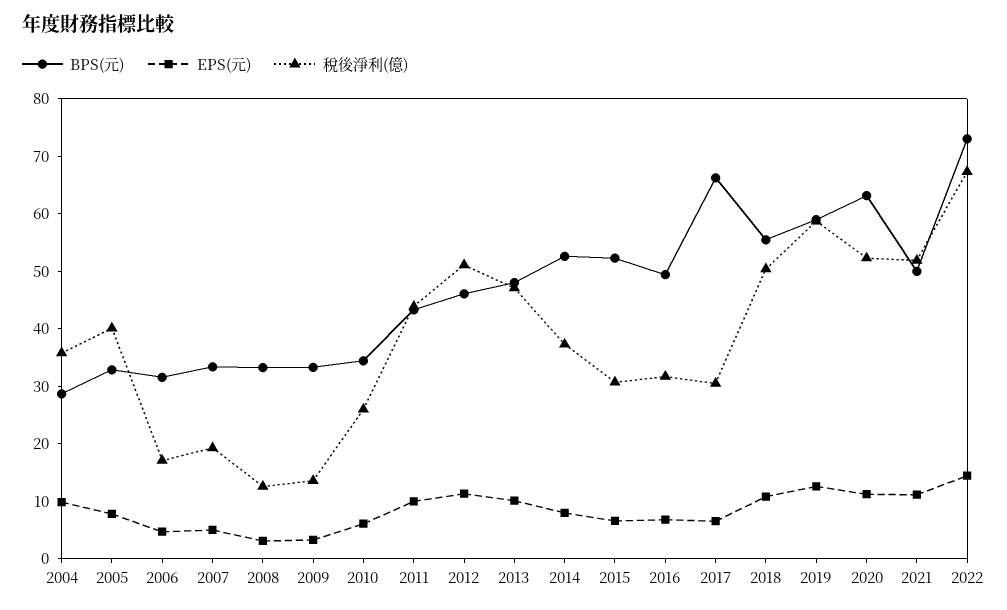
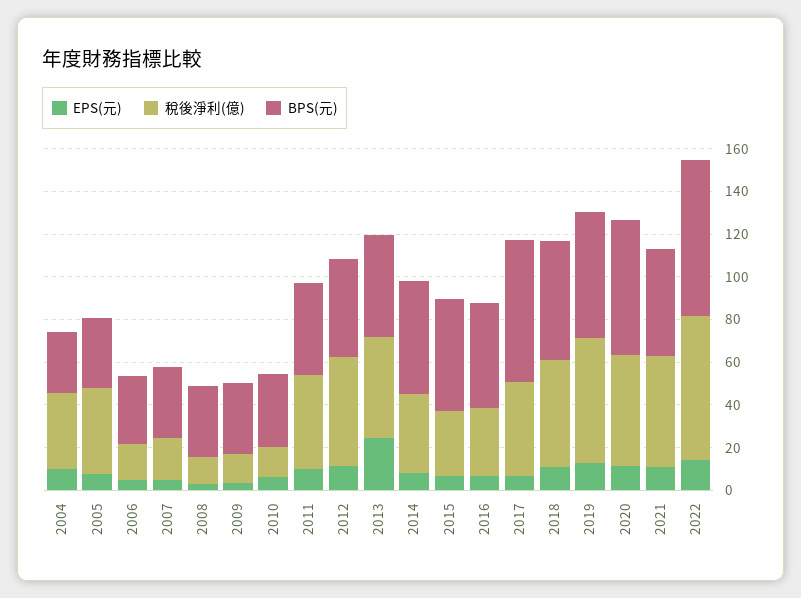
  {
    "BPS(元)": {
      "2004": 28,
      "2005": 32,
      "2006": 32,
      "2007": 34,
      "2008": 34,
      "2009": 34,
      "2010": 34,
      "2011": 44,
      "2012": 46,
      "2013": 48,
      "2014": 52,
      "2015": 52,
      "2016": 50,
      "2017": 66,
      "2018": 56,
      "2019": 58,
      "2020": 64,
      "2021": 50,
      "2022": 74
    },
    "EPS(元)": {
      "2004": 10,
      "2005": 8,
      "2006": 4,
      "2007": 6,
      "2008": 4,
      "2009": 4,
      "2010": 6,
      "2011": 10,
      "2012": 12,
-     "2013": 10,
+     "2013": 25,
      "2014": 8,
      "2015": 6,
      "2016": 6,
      "2017": 6,
      "2018": 10,
      "2019": 12,
      "2020": 12,
      "2021": 12,
      "2022": 14
    },
    "稅後淨利(億)": {
      "2004": 36,
      "2005": 40,
      "2006": 18,
      "2007": 20,
      "2008": 12,
      "2009": 14,
-     "2010": 26,
+     "2010": 15,
      "2011": 44,
      "2012": 52,
      "2013": 48,
      "2014": 38,
      "2015": 30,
      "2016": 32,
-     "2017": 30,
+     "2017": 45,
      "2018": 50,
      "2019": 58,
      "2020": 52,
      "2021": 52,
      "2022": 68
    }
  }

